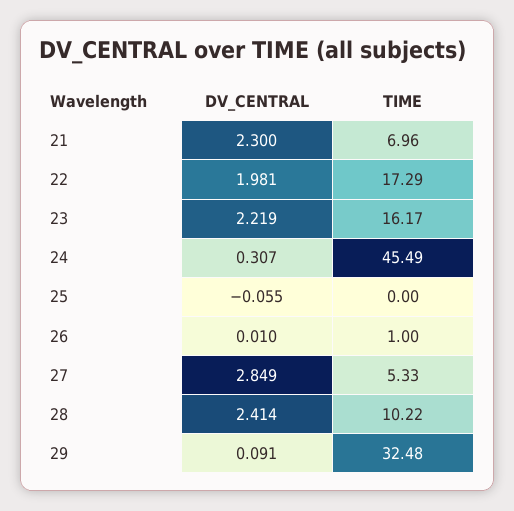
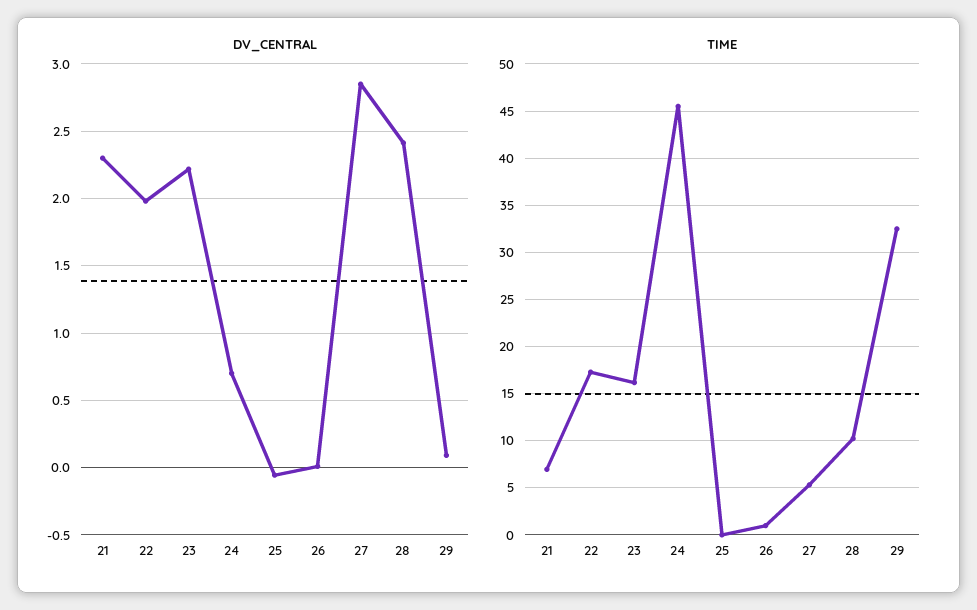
  {
    "DV_CENTRAL": {
      "21": 2.3,
      "22": 1.981,
      "23": 2.219,
-     "24": 0.307,
+     "24": 0.7,
      "25": -0.055,
      "26": 0.01,
      "27": 2.849,
      "28": 2.414,
      "29": 0.091
    },
    "TIME": {
      "21": 6.96,
      "22": 17.29,
      "23": 16.17,
      "24": 45.49,
      "25": 0,
      "26": 1,
      "27": 5.33,
      "28": 10.22,
      "29": 32.48
    }
  }

